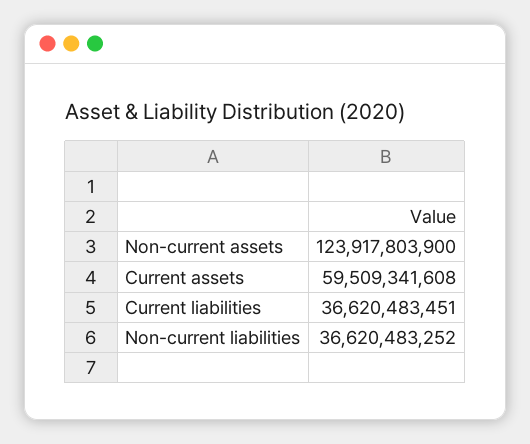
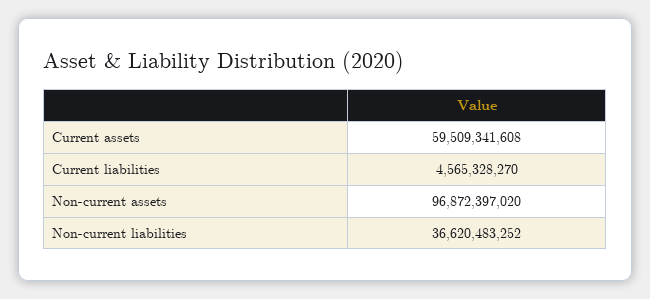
  {
-   "Non-current assets": 123917803900,
+   "Non-current assets": 96872397020,
    "Current assets": 59509341608,
-   "Current liabilities": 36620483451,
+   "Current liabilities": 4565328270,
    "Non-current liabilities": 36620483252
  }

